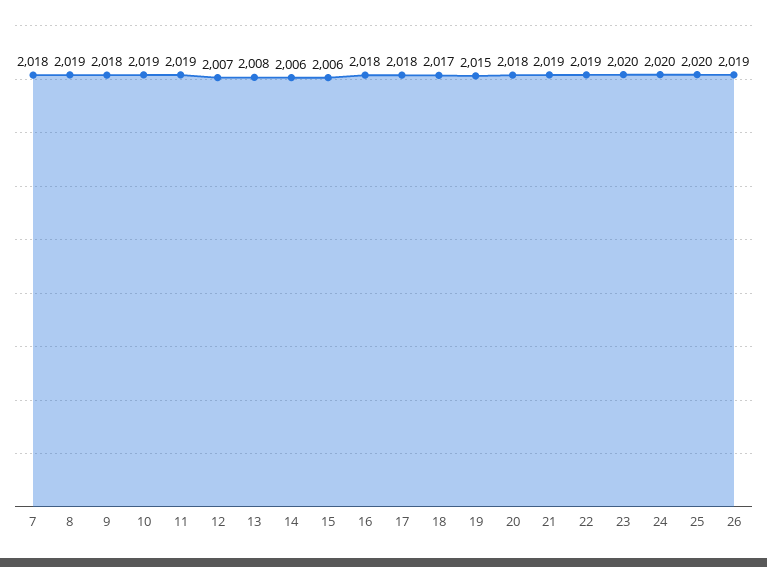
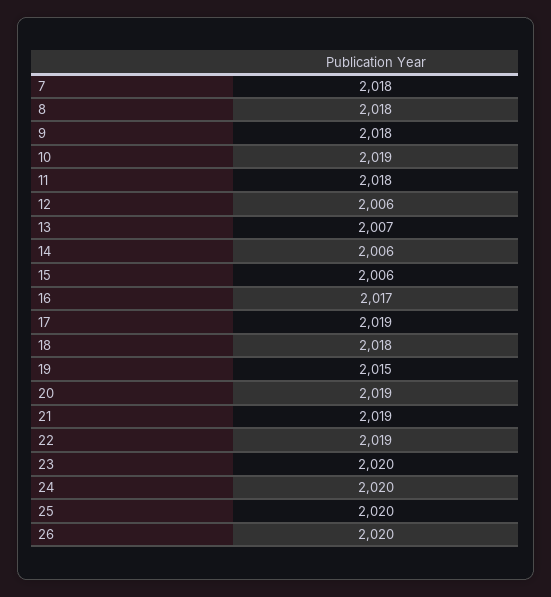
  {
    "7": 2018,
-   "8": 2019,
+   "8": 2018,
    "9": 2018,
    "10": 2019,
-   "11": 2019,
+   "11": 2018,
-   "12": 2007,
+   "12": 2006,
-   "13": 2008,
+   "13": 2007,
    "14": 2006,
    "15": 2006,
-   "16": 2018,
+   "16": 2017,
-   "17": 2018,
+   "17": 2019,
-   "18": 2017,
+   "18": 2018,
    "19": 2015,
-   "20": 2018,
+   "20": 2019,
    "21": 2019,
    "22": 2019,
    "23": 2020,
    "24": 2020,
    "25": 2020,
-   "26": 2019
+   "26": 2020
  }

